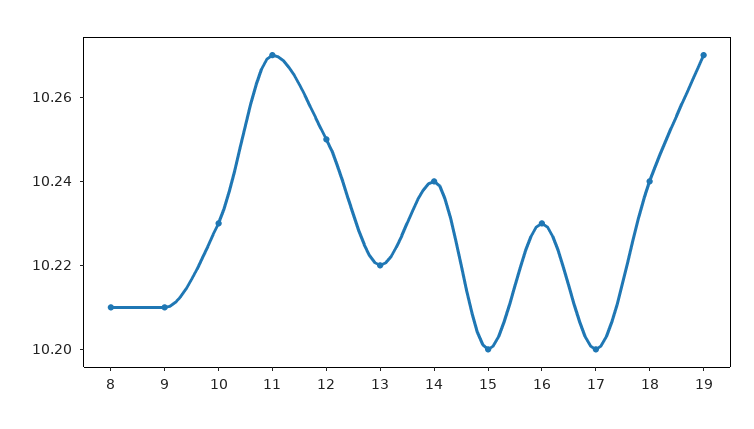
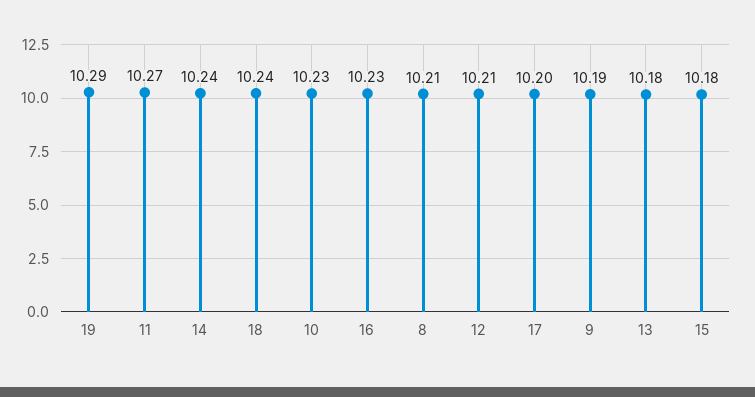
  {
    "8": 10.21,
-   "9": 10.21,
+   "9": 10.19,
    "10": 10.23,
    "11": 10.27,
-   "12": 10.25,
+   "12": 10.21,
-   "13": 10.22,
+   "13": 10.18,
    "14": 10.24,
-   "15": 10.2,
+   "15": 10.18,
    "16": 10.23,
    "17": 10.2,
    "18": 10.24,
-   "19": 10.27
+   "19": 10.29
  }

